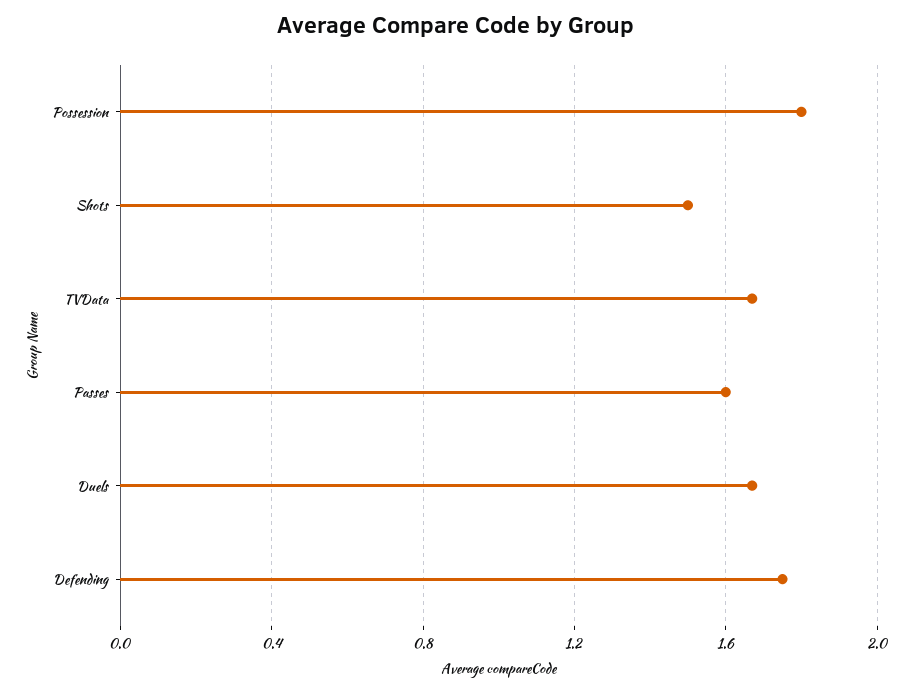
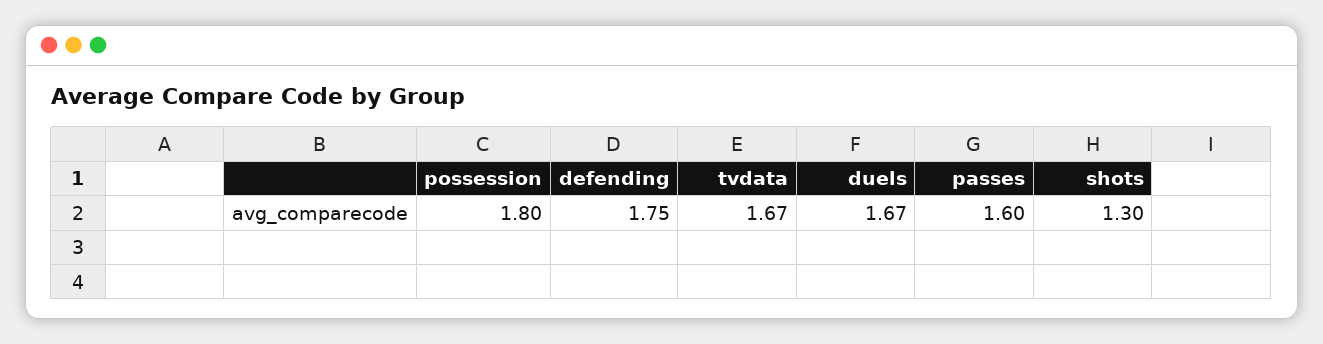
  {
    "Possession": 1.8,
-   "Shots": 1.5,
+   "Shots": 1.3,
    "TVData": 1.67,
    "Passes": 1.6,
    "Duels": 1.67,
    "Defending": 1.75
  }

